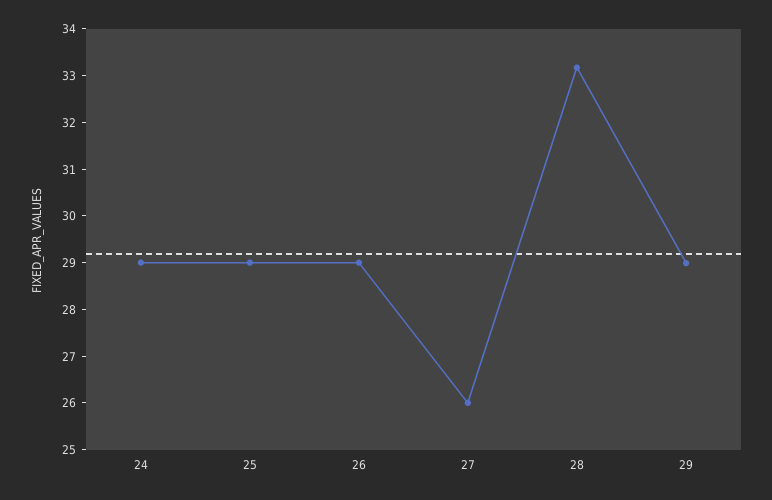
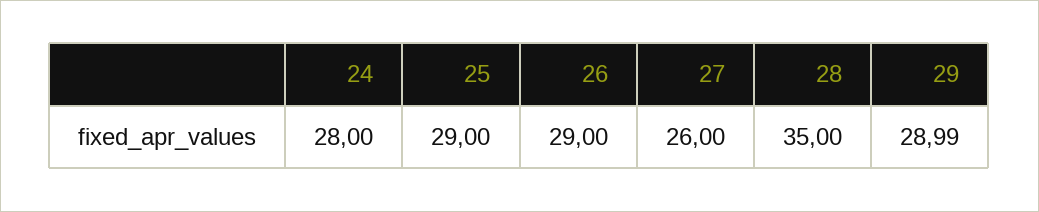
  {
-   "24": 29,
+   "24": 28,
    "25": 29,
    "26": 29,
    "27": 26,
-   "28": 33.2,
+   "28": 35,
    "29": 28.99
  }

